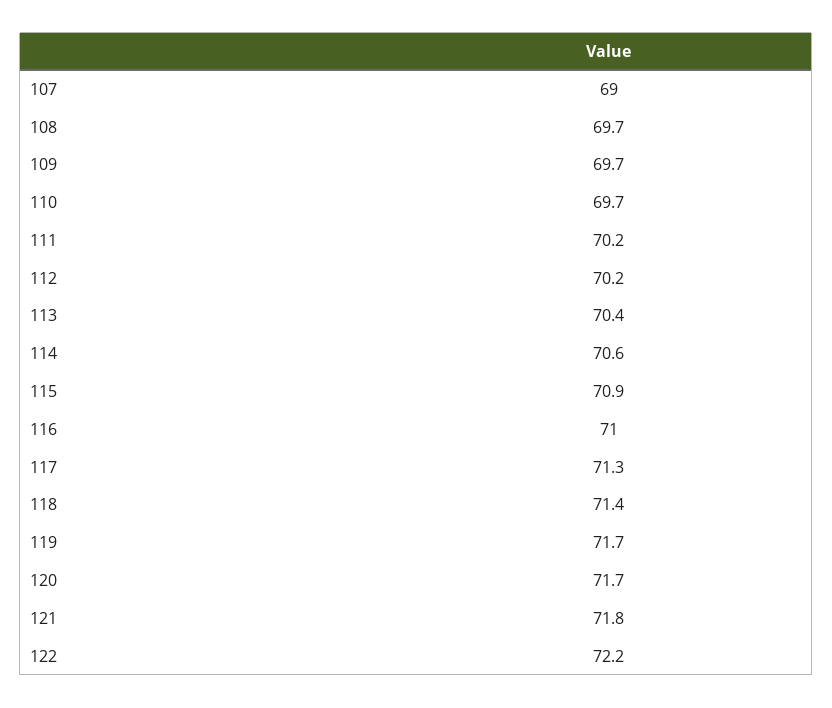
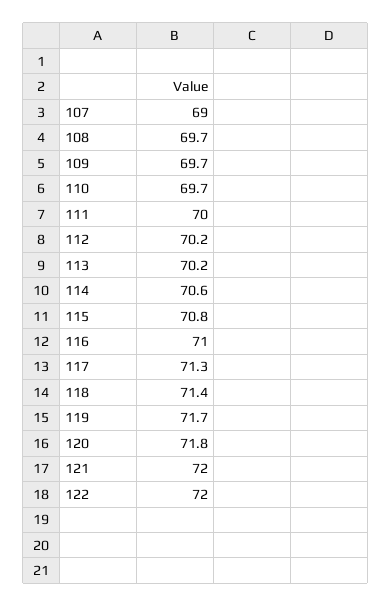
  {
    "107": 69,
    "108": 69.7,
    "109": 69.7,
    "110": 69.7,
-   "111": 70.2,
+   "111": 70,
    "112": 70.2,
-   "113": 70.4,
+   "113": 70.2,
    "114": 70.6,
-   "115": 70.9,
+   "115": 70.8,
    "116": 71,
    "117": 71.3,
    "118": 71.4,
    "119": 71.7,
-   "120": 71.7,
+   "120": 71.8,
-   "121": 71.8,
+   "121": 72,
-   "122": 72.2
+   "122": 72
  }

